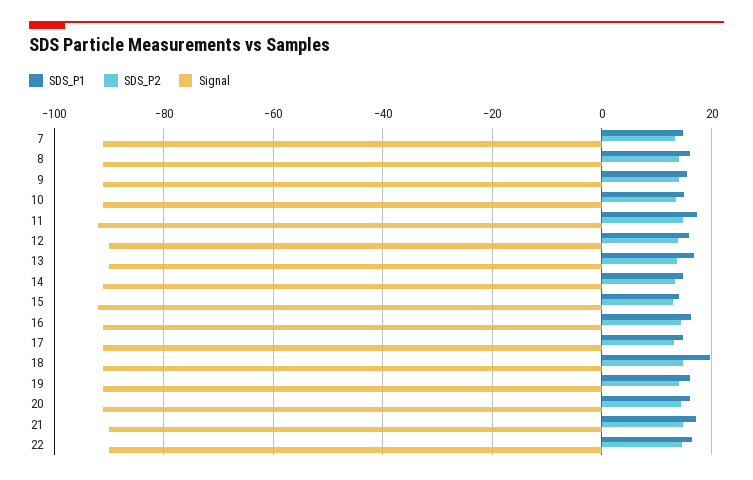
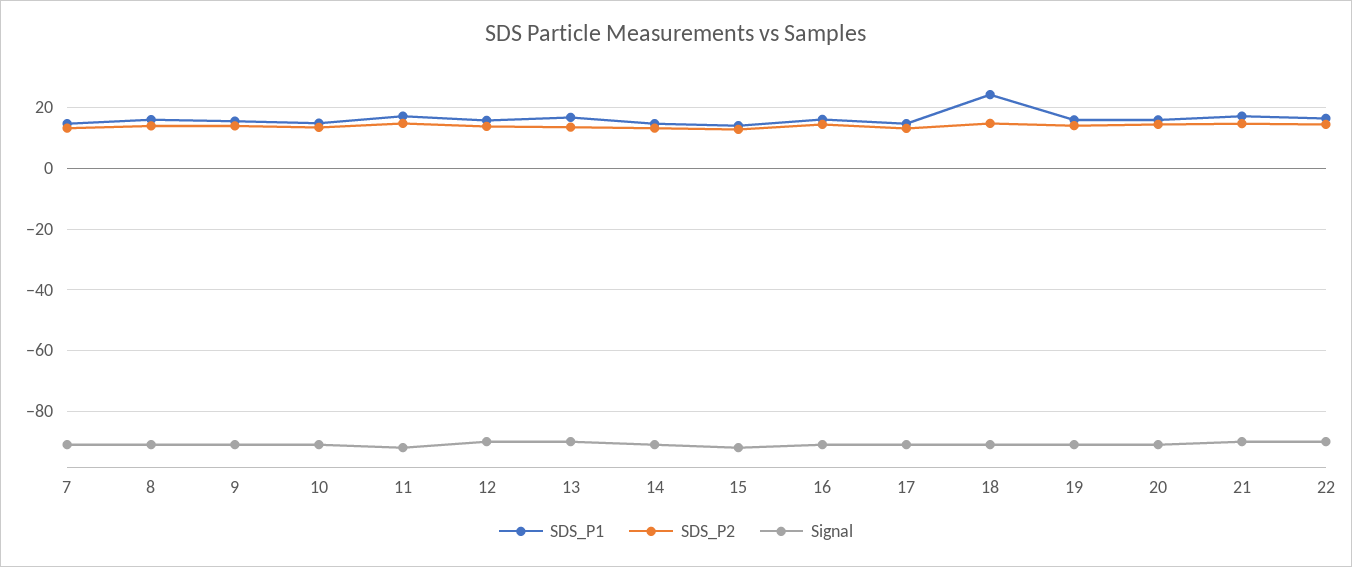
  {
    "SDS_P1": {
      "7": 14,
      "8": 16,
      "9": 16,
      "10": 14,
      "11": 18,
      "12": 16,
      "13": 16,
      "14": 14,
      "15": 14,
      "16": 16,
      "17": 14,
-     "18": 20,
+     "18": 24,
      "19": 16,
      "20": 16,
      "21": 18,
      "22": 16
    },
    "SDS_P2": {
      "7": 14,
      "8": 14,
      "9": 14,
      "10": 14,
      "11": 14,
      "12": 14,
      "13": 14,
      "14": 14,
      "15": 12,
      "16": 14,
      "17": 14,
      "18": 14,
      "19": 14,
      "20": 14,
      "21": 14,
      "22": 14
    },
    "Signal": {
      "7": -92,
      "8": -92,
      "9": -92,
      "10": -92,
      "11": -92,
      "12": -90,
      "13": -90,
      "14": -92,
      "15": -92,
      "16": -92,
      "17": -92,
      "18": -92,
      "19": -92,
      "20": -92,
      "21": -90,
      "22": -90
    }
  }

